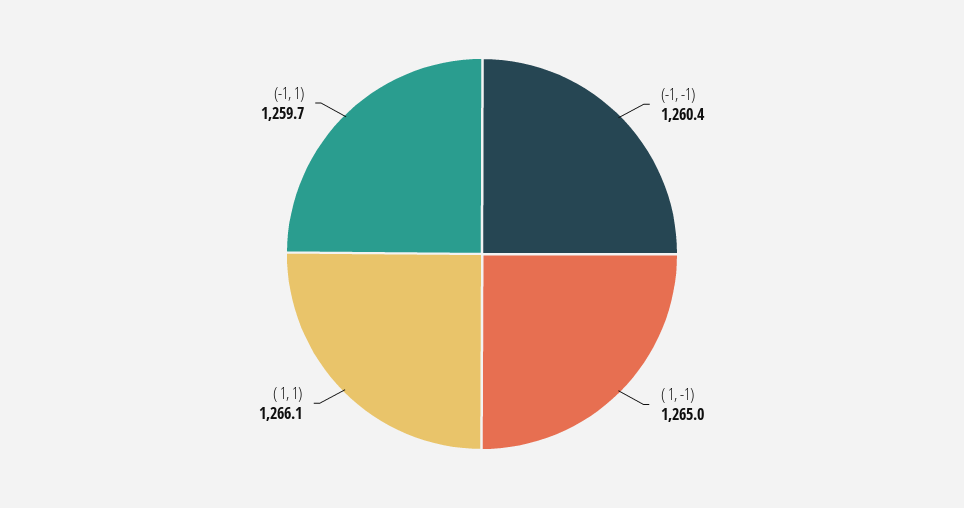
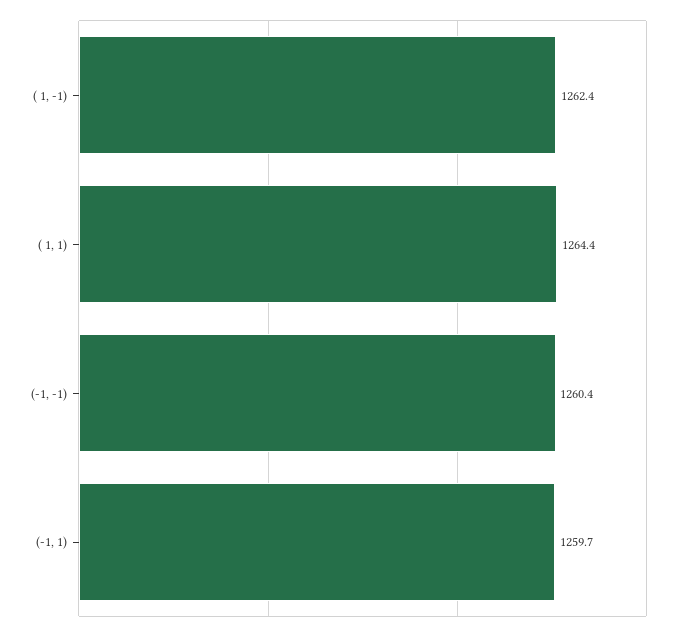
  {
    "(-1, -1)": 1260.4,
-   "( 1, -1)": 1265,
+   "( 1, -1)": 1262.4,
-   "( 1, 1)": 1266.1,
+   "( 1, 1)": 1264.4,
    "(-1, 1)": 1259.7
  }

